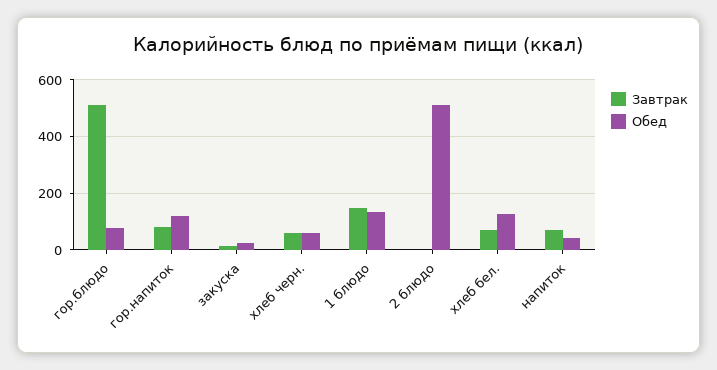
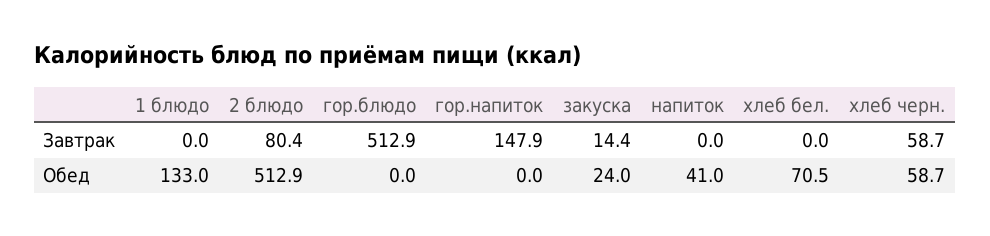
  {
    "Завтрак": {
      "гор.блюдо": 512.9,
-     "гор.напиток": 75,
+     "гор.напиток": 147.9,
      "закуска": 14.4,
      "хлеб черн.": 58.7,
-     "1 блюдо": 150,
+     "1 блюдо": 0,
-     "2 блюдо": 0,
+     "2 блюдо": 80.4,
-     "хлеб бел.": 75,
+     "хлеб бел.": 0,
-     "напиток": 75
+     "напиток": 0
    },
    "Обед": {
-     "гор.блюдо": 75,
+     "гор.блюдо": 0,
-     "гор.напиток": 125,
+     "гор.напиток": 0,
      "закуска": 24,
      "хлеб черн.": 58.7,
      "1 блюдо": 133,
      "2 блюдо": 512.9,
-     "хлеб бел.": 125,
+     "хлеб бел.": 70.5,
      "напиток": 41
    }
  }

